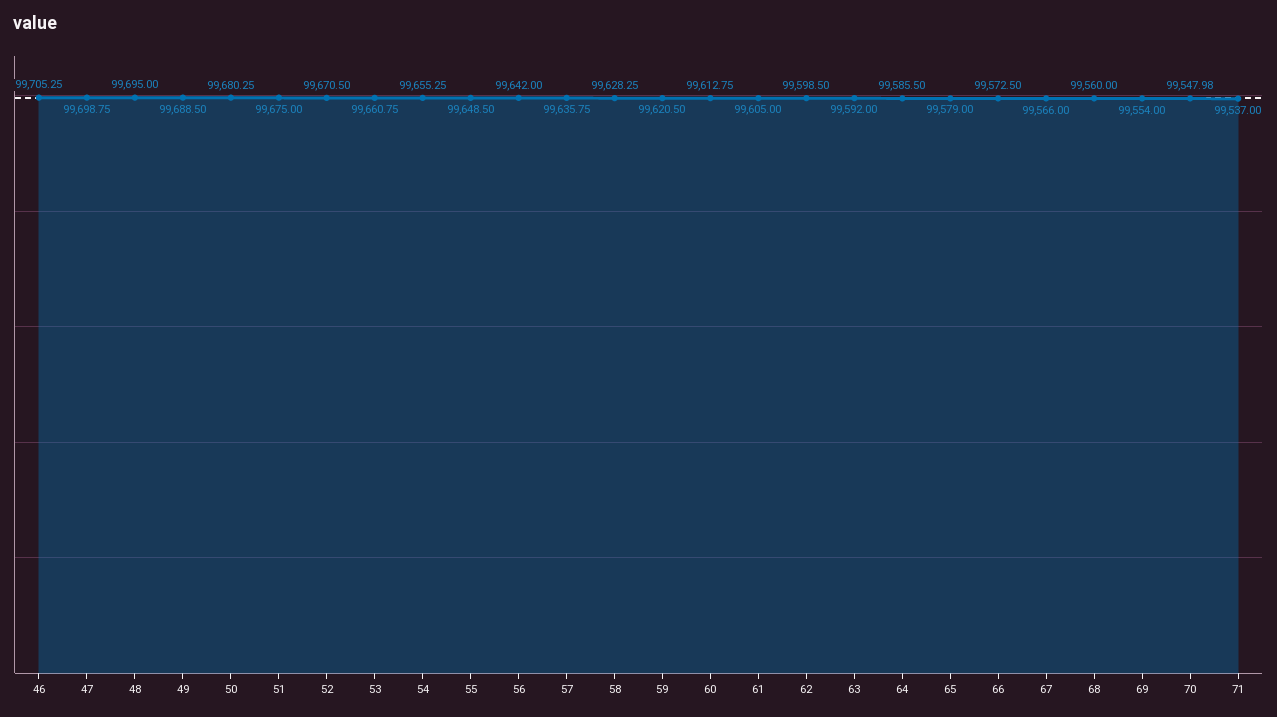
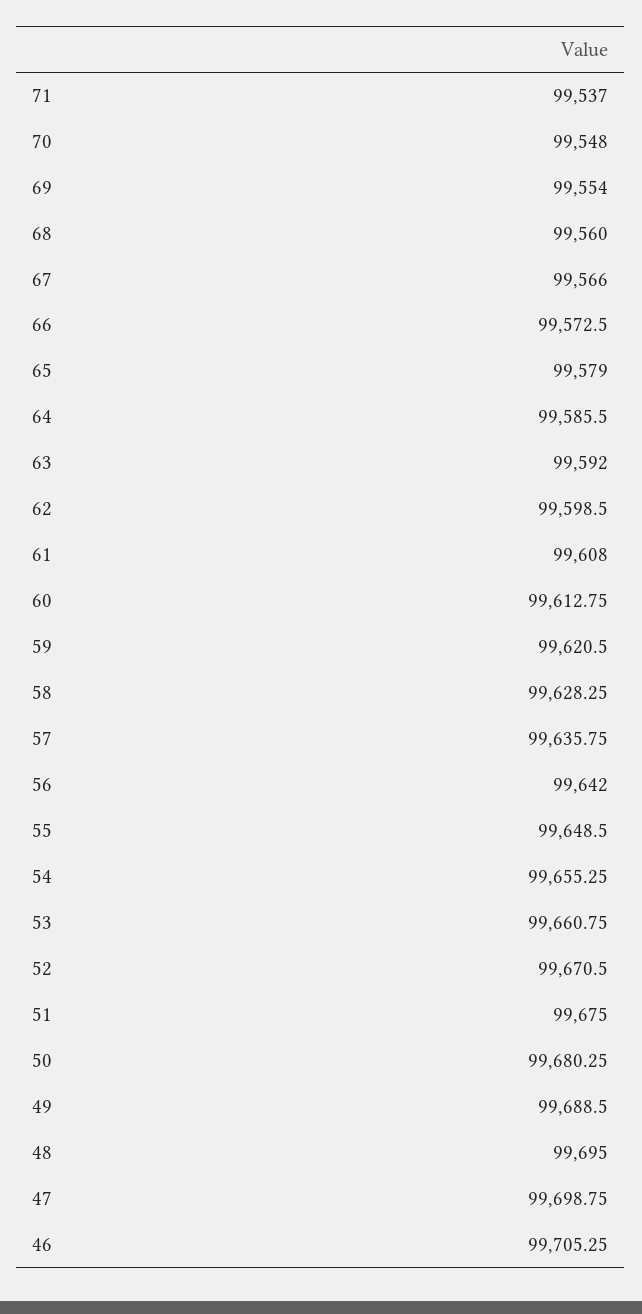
  {
    "46": 99705.25,
    "47": 99698.75,
    "48": 99695,
    "49": 99688.5,
    "50": 99680.25,
    "51": 99675,
    "52": 99670.5,
    "53": 99660.75,
    "54": 99655.25,
    "55": 99648.5,
    "56": 99642,
    "57": 99635.75,
    "58": 99628.25,
    "59": 99620.5,
    "60": 99612.75,
-   "61": 99605,
+   "61": 99608,
    "62": 99598.5,
    "63": 99592,
    "64": 99585.5,
    "65": 99579,
    "66": 99572.5,
    "67": 99566,
    "68": 99560,
    "69": 99554,
-   "70": 99547.98,
+   "70": 99548,
    "71": 99537
  }

